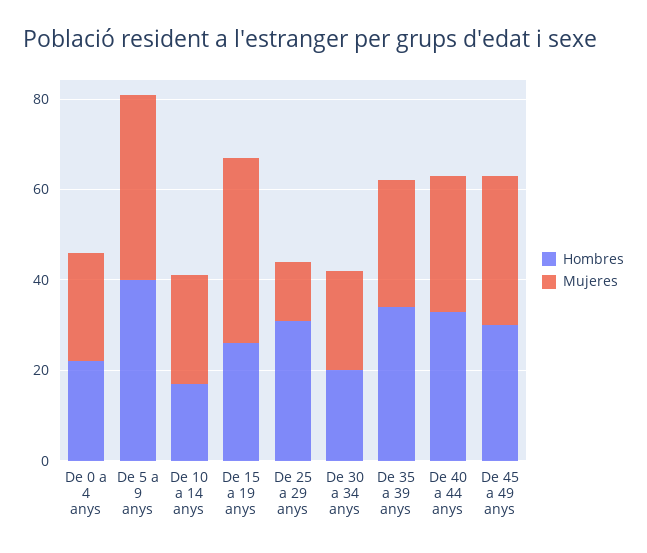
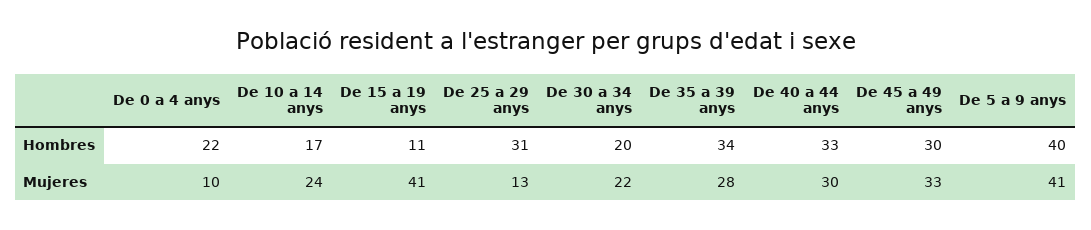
  {
    "Hombres": {
      "De 0 a 4 anys": 22,
      "De 5 a 9 anys": 40,
      "De 10 a 14 anys": 17,
-     "De 15 a 19 anys": 25,
+     "De 15 a 19 anys": 11,
      "De 25 a 29 anys": 31,
      "De 30 a 34 anys": 20,
      "De 35 a 39 anys": 34,
      "De 40 a 44 anys": 33,
      "De 45 a 49 anys": 30
    },
    "Mujeres": {
-     "De 0 a 4 anys": 25,
+     "De 0 a 4 anys": 10,
      "De 5 a 9 anys": 41,
      "De 10 a 14 anys": 24,
      "De 15 a 19 anys": 41,
      "De 25 a 29 anys": 13,
      "De 30 a 34 anys": 22,
      "De 35 a 39 anys": 28,
      "De 40 a 44 anys": 30,
      "De 45 a 49 anys": 33
    }
  }

